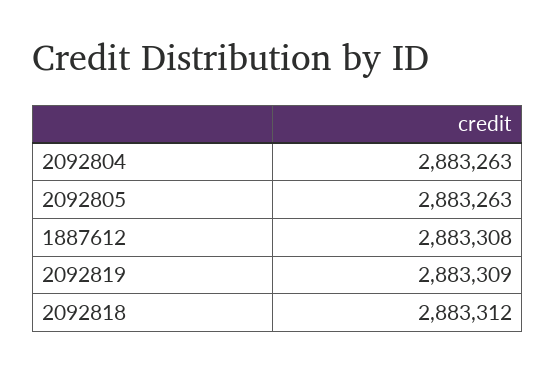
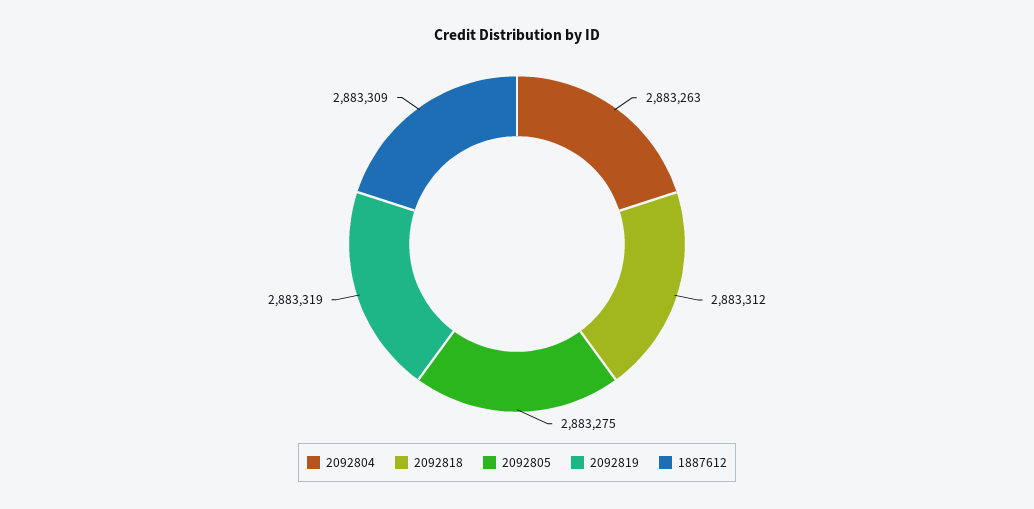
  {
    "2092804": 2883263,
-   "2092805": 2883263,
+   "2092805": 2883275,
-   "1887612": 2883308,
+   "1887612": 2883309,
-   "2092819": 2883309,
+   "2092819": 2883319,
    "2092818": 2883312
  }

